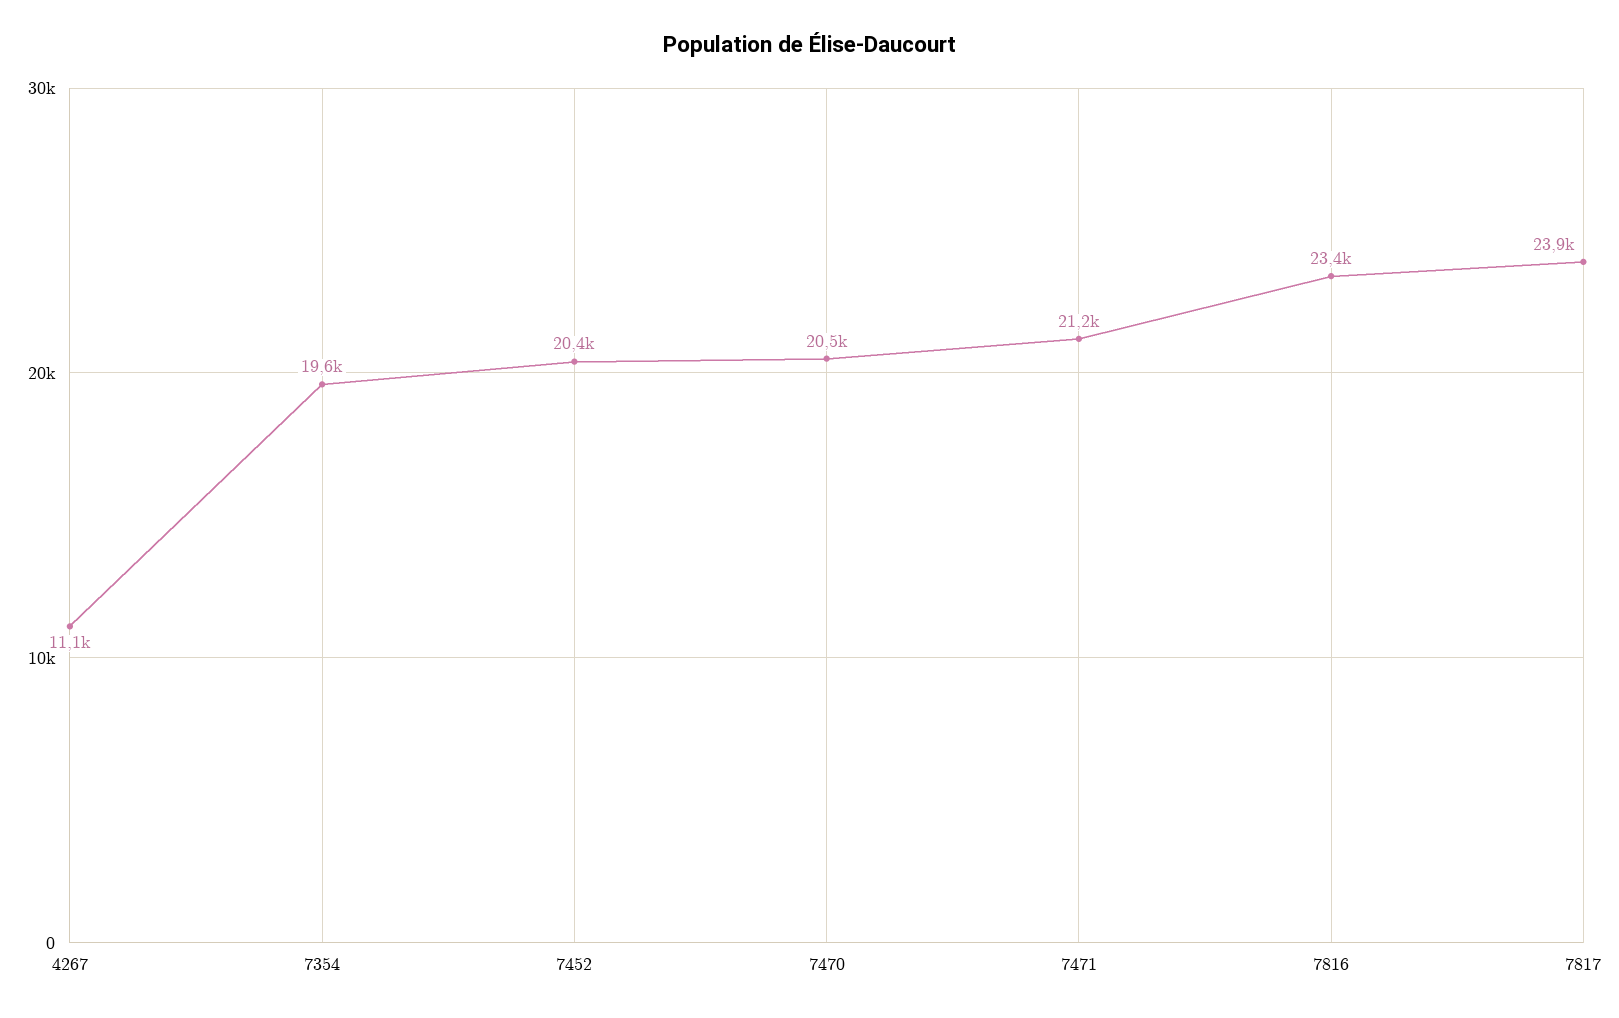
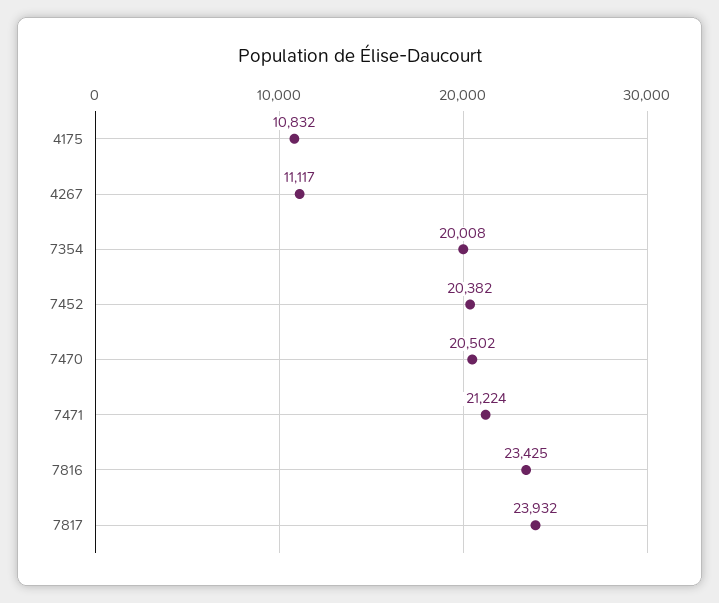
  {
    "4267": 11117,
-   "7354": 19600,
+   "7354": 20008,
    "7452": 20382,
    "7470": 20502,
    "7471": 21224,
    "7816": 23425,
-   "7817": 23932
+   "7817": 23932,
+   "4175": 10832
  }

